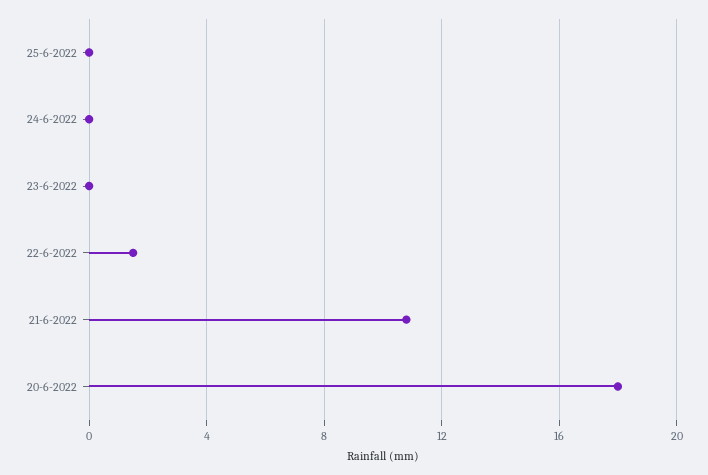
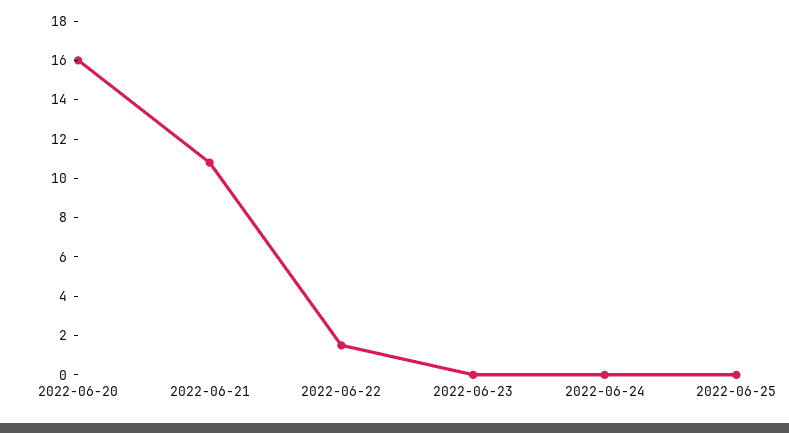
  {
    "25-6-2022": 0,
    "24-6-2022": 0,
    "23-6-2022": 0,
    "22-6-2022": 1.5,
    "21-6-2022": 11,
-   "20-6-2022": 18
+   "20-6-2022": 16
  }

